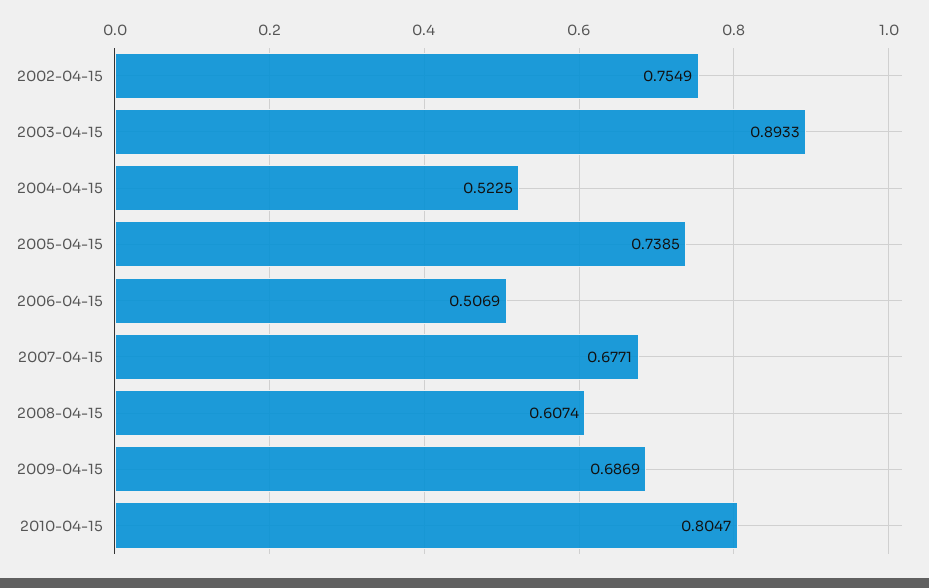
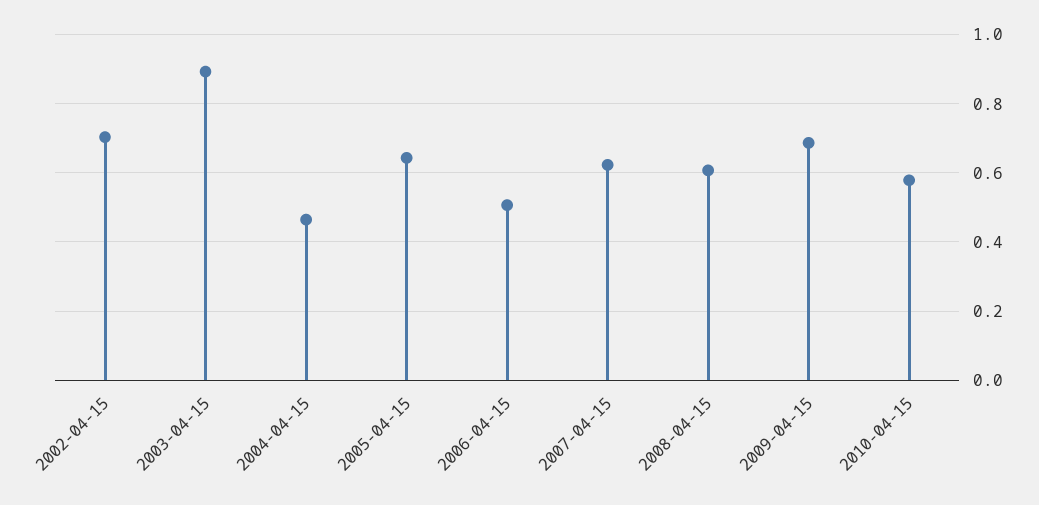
  {
-   "2002-04-15": 0.7549,
+   "2002-04-15": 0.7,
    "2003-04-15": 0.8933,
-   "2004-04-15": 0.5225,
+   "2004-04-15": 0.46,
-   "2005-04-15": 0.7385,
+   "2005-04-15": 0.64,
    "2006-04-15": 0.5069,
-   "2007-04-15": 0.6771,
+   "2007-04-15": 0.62,
    "2008-04-15": 0.6074,
    "2009-04-15": 0.6869,
-   "2010-04-15": 0.8047
+   "2010-04-15": 0.58
  }

